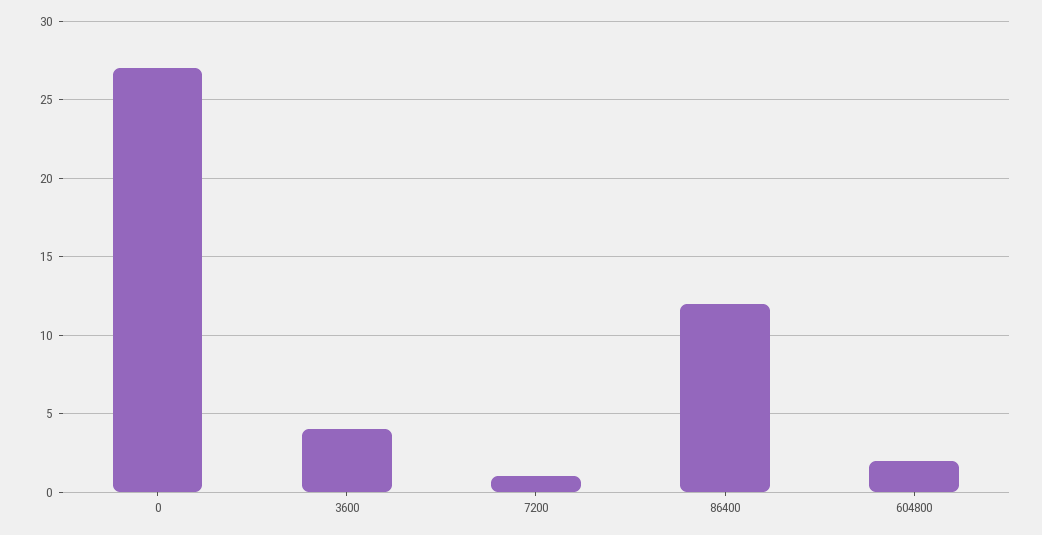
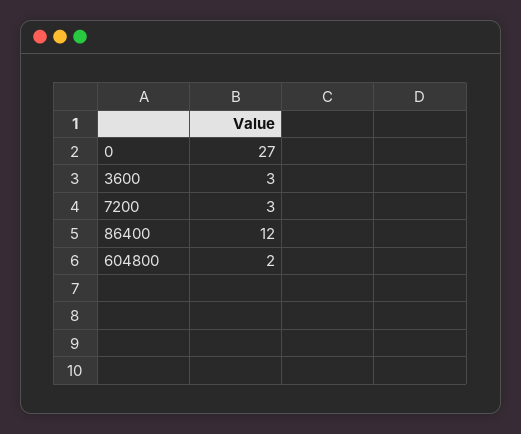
  {
    "0": 27,
-   "3600": 4,
+   "3600": 3,
-   "7200": 1,
+   "7200": 3,
    "86400": 12,
    "604800": 2
  }

